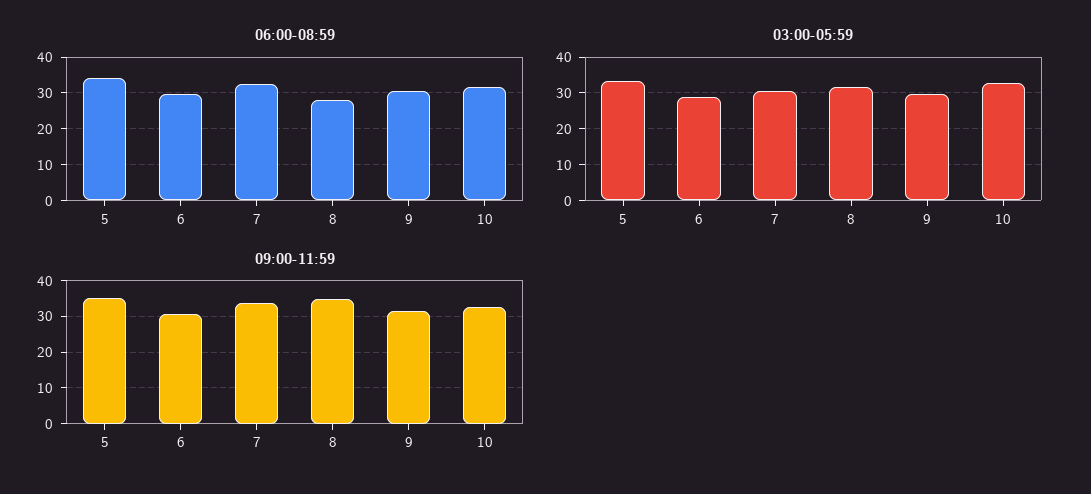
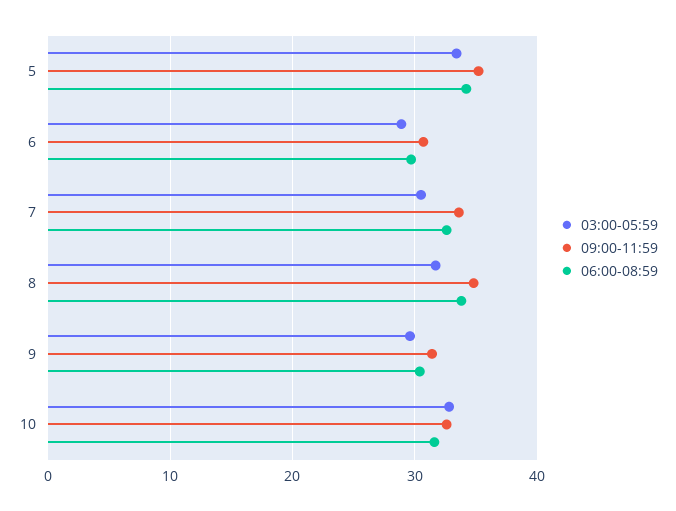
  {
    "06:00-08:59": {
      "5": 34,
      "6": 30,
      "7": 33,
-     "8": 28,
+     "8": 34,
      "9": 30,
      "10": 32
    },
    "03:00-05:59": {
      "5": 33,
      "6": 29,
      "7": 31,
      "8": 32,
      "9": 30,
      "10": 33
    },
    "09:00-11:59": {
      "5": 35,
      "6": 31,
      "7": 34,
      "8": 35,
      "9": 31,
      "10": 33
    }
  }

